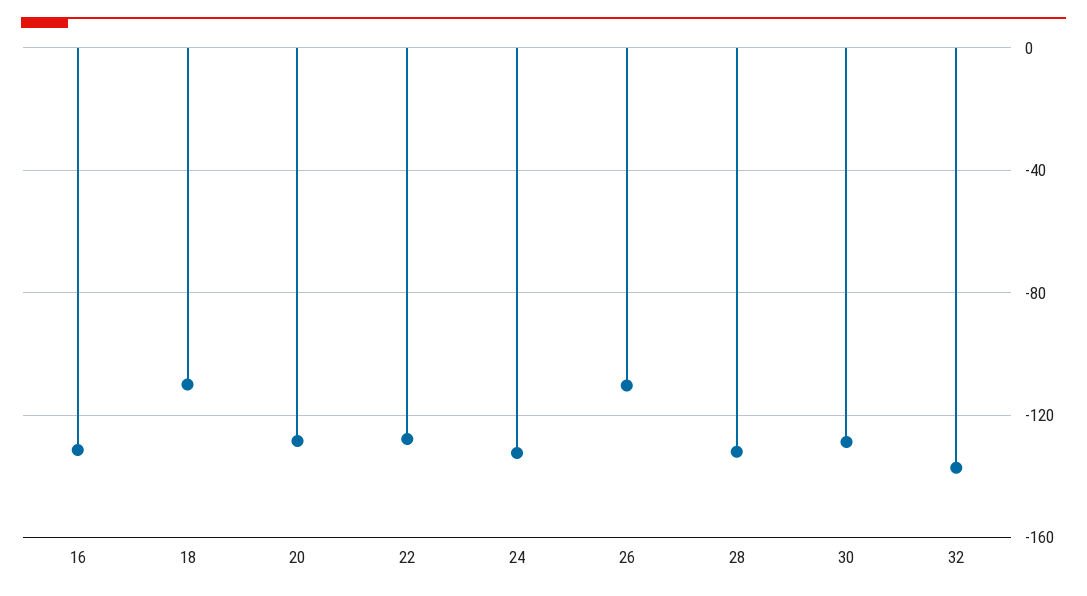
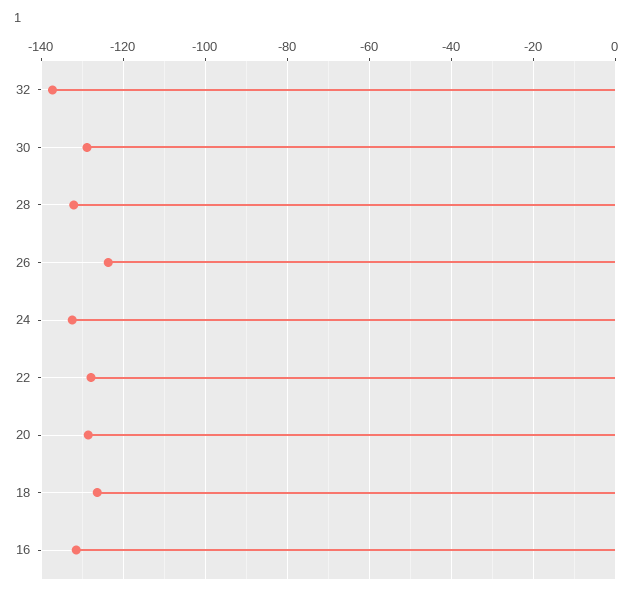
  {
    "16": -132,
-   "18": -110,
+   "18": -126,
    "20": -128,
    "22": -128,
    "24": -132,
-   "26": -110,
+   "26": -124,
    "28": -132,
    "30": -128,
    "32": -138
  }

